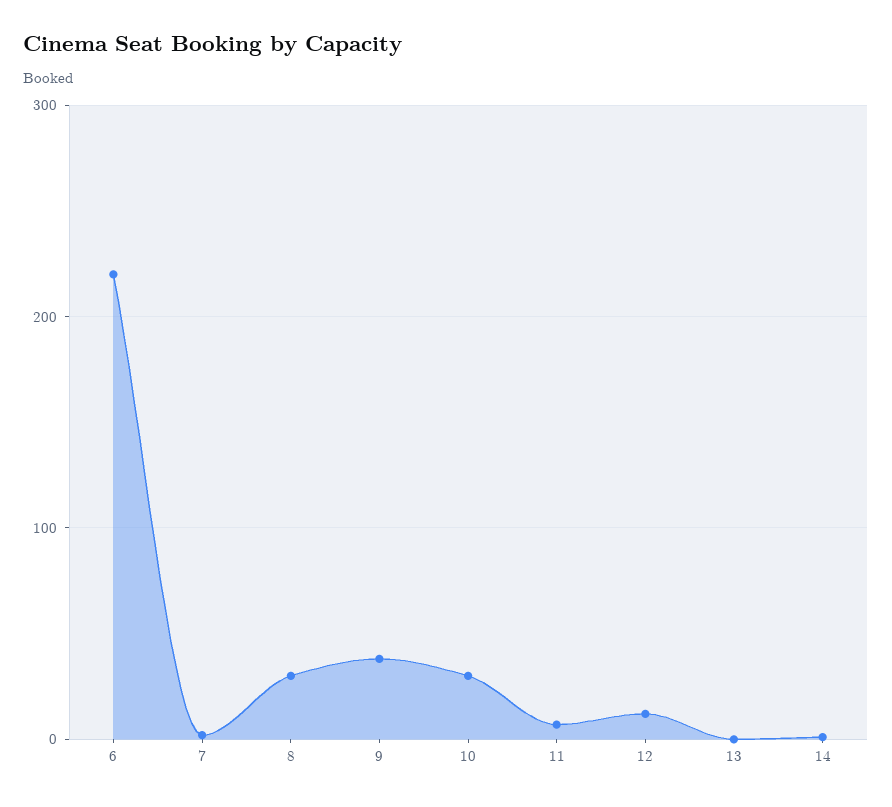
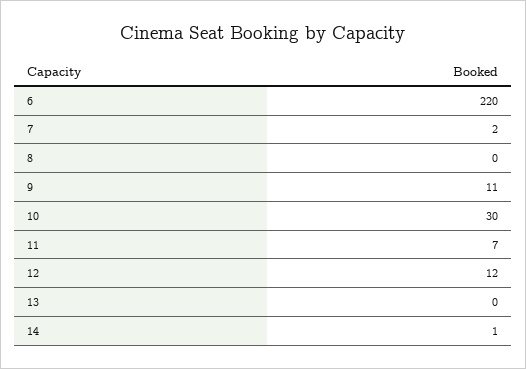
  {
    "6": 220,
    "7": 2,
-   "8": 30,
+   "8": 0,
-   "9": 40,
+   "9": 11,
    "10": 30,
    "11": 7,
    "12": 12,
    "13": 0,
    "14": 1
  }

